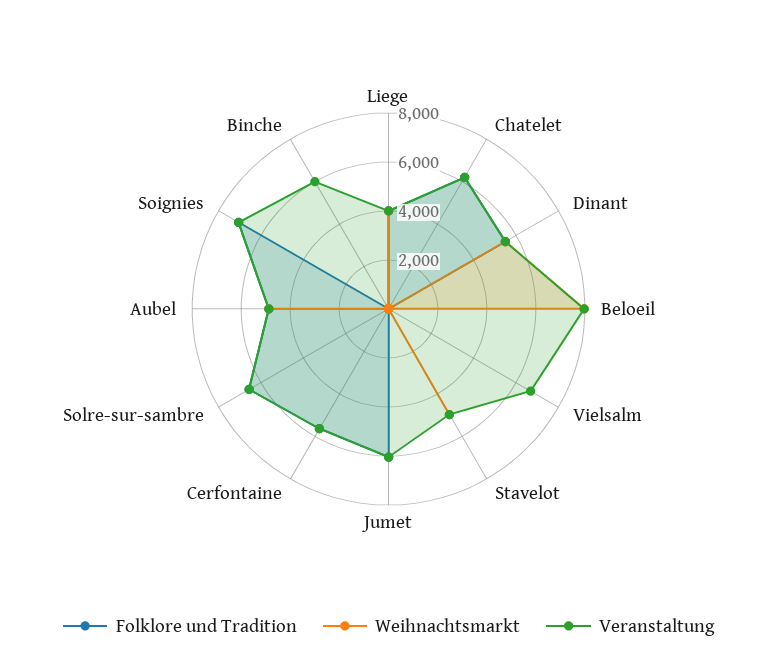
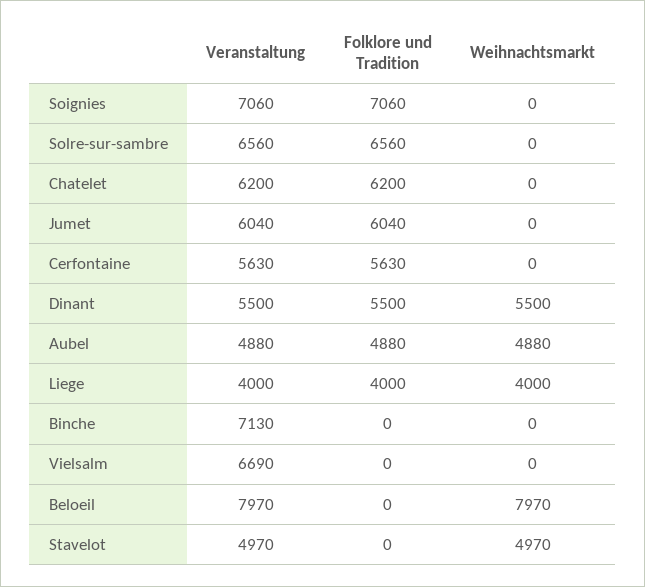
  {
    "Folklore und Tradition": {
      "Liege": 4000,
      "Chatelet": 6200,
      "Dinant": 5500,
      "Beloeil": 0,
      "Vielsalm": 0,
      "Stavelot": 0,
      "Jumet": 6040,
      "Cerfontaine": 5630,
      "Solre-sur-sambre": 6560,
      "Aubel": 4880,
      "Soignies": 7060,
      "Binche": 0
    },
    "Weihnachtsmarkt": {
      "Liege": 4000,
      "Chatelet": 0,
      "Dinant": 5500,
      "Beloeil": 7970,
      "Vielsalm": 0,
      "Stavelot": 4970,
      "Jumet": 0,
      "Cerfontaine": 0,
      "Solre-sur-sambre": 0,
      "Aubel": 4880,
      "Soignies": 0,
      "Binche": 0
    },
    "Veranstaltung": {
      "Liege": 4000,
      "Chatelet": 6200,
      "Dinant": 5500,
      "Beloeil": 7970,
      "Vielsalm": 6690,
      "Stavelot": 4970,
      "Jumet": 6040,
      "Cerfontaine": 5630,
      "Solre-sur-sambre": 6560,
      "Aubel": 4880,
      "Soignies": 7060,
-     "Binche": 6000
+     "Binche": 7130
    }
  }

